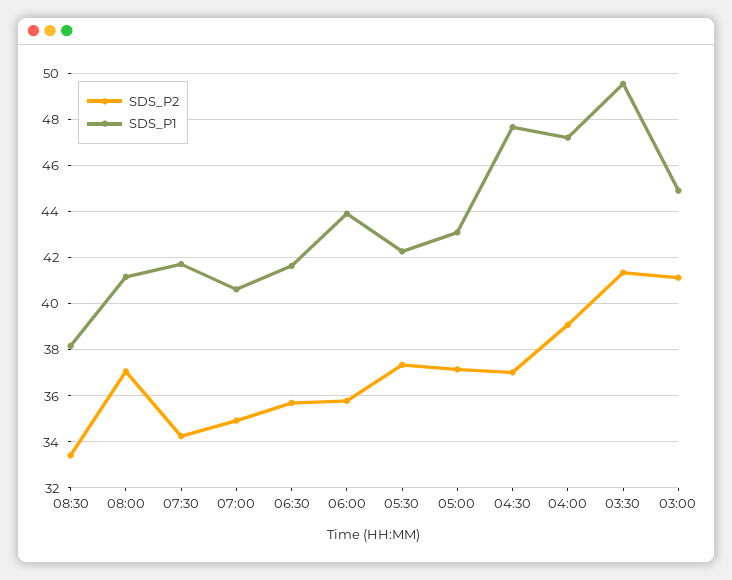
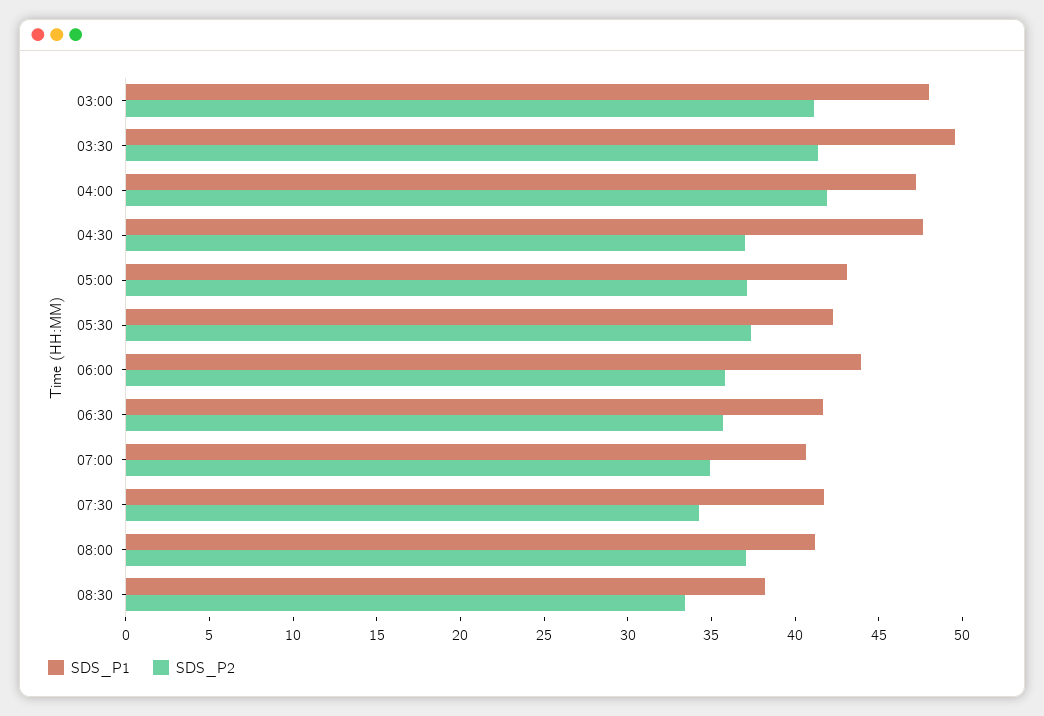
  {
    "SDS_P2": {
      "08:30": 33.5,
      "08:00": 37,
      "07:30": 34.5,
      "07:00": 35,
      "06:30": 35.5,
      "06:00": 36,
      "05:30": 37.5,
      "05:00": 37,
      "04:30": 37,
-     "04:00": 39,
+     "04:00": 42,
      "03:30": 41.5,
      "03:00": 41
    },
    "SDS_P1": {
      "08:30": 38,
      "08:00": 41,
      "07:30": 41.5,
      "07:00": 40.5,
      "06:30": 41.5,
      "06:00": 44,
      "05:30": 42.5,
      "05:00": 43,
      "04:30": 47.5,
      "04:00": 47,
      "03:30": 49.5,
-     "03:00": 45
+     "03:00": 48
    }
  }

